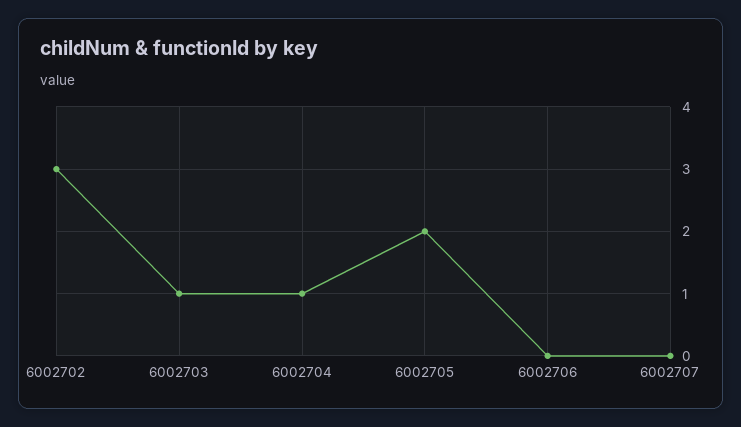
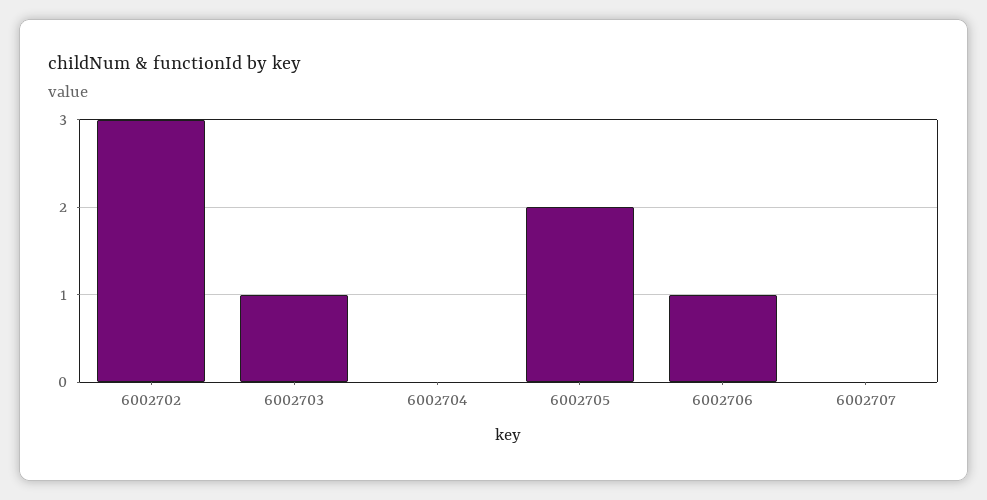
  {
    "6002702": 3,
    "6002703": 1,
-   "6002704": 1,
+   "6002704": 0,
    "6002705": 2,
-   "6002706": 0,
+   "6002706": 1,
    "6002707": 0
  }

